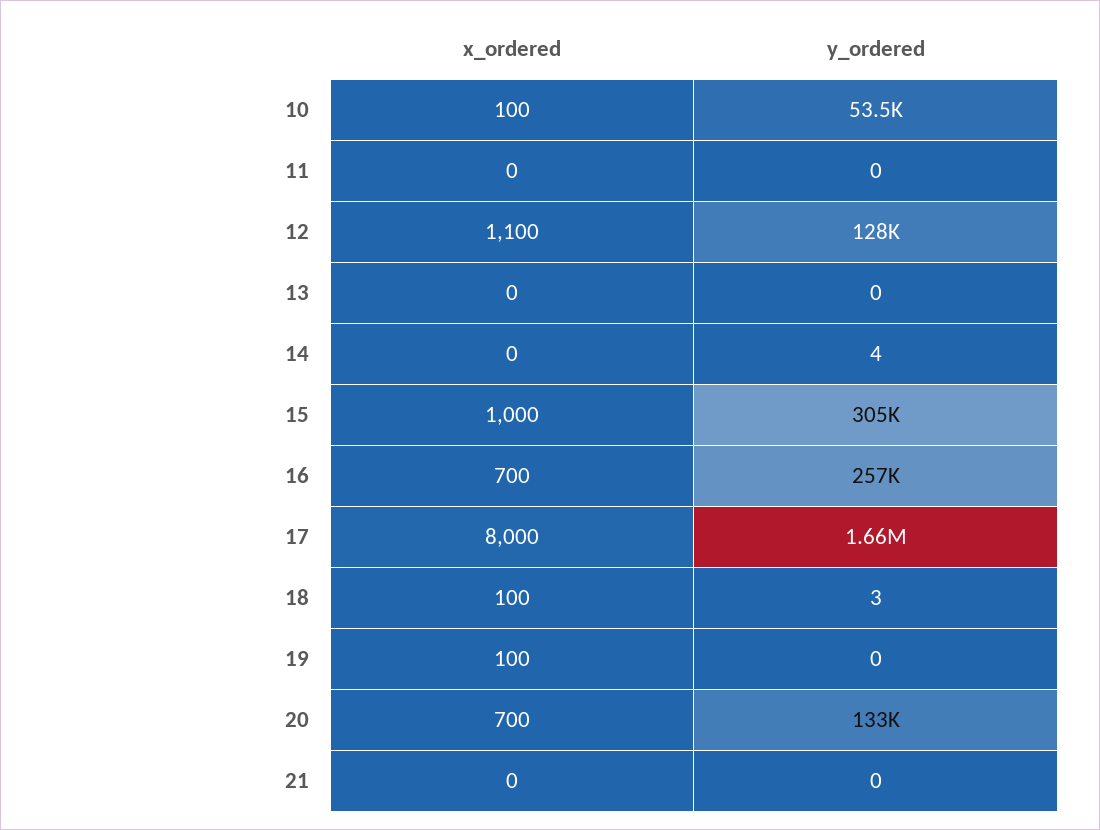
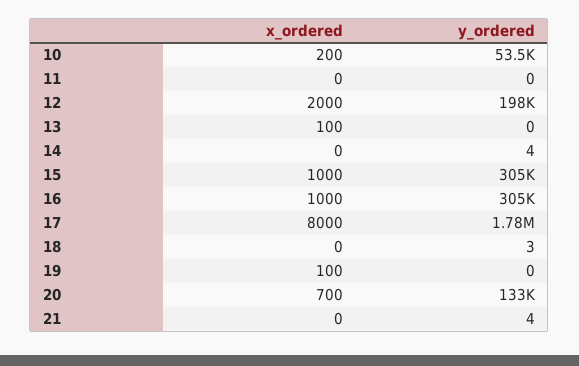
  {
    "x_ordered": {
-     "10": 100,
+     "10": 200,
      "11": 0,
-     "12": 1100,
+     "12": 2000,
-     "13": 0,
+     "13": 100,
      "14": 0,
      "15": 1000,
-     "16": 700,
+     "16": 1000,
      "17": 8000,
-     "18": 100,
+     "18": 0,
      "19": 100,
      "20": 700,
      "21": 0
    },
    "y_ordered": {
      "10": 53500,
      "11": 0,
-     "12": 128000,
+     "12": 198000,
      "13": 0,
      "14": 4,
      "15": 305000,
-     "16": 257000,
+     "16": 305000,
-     "17": 1660000,
+     "17": 1780000,
      "18": 3,
      "19": 0,
      "20": 133000,
-     "21": 0
+     "21": 4
    }
  }

